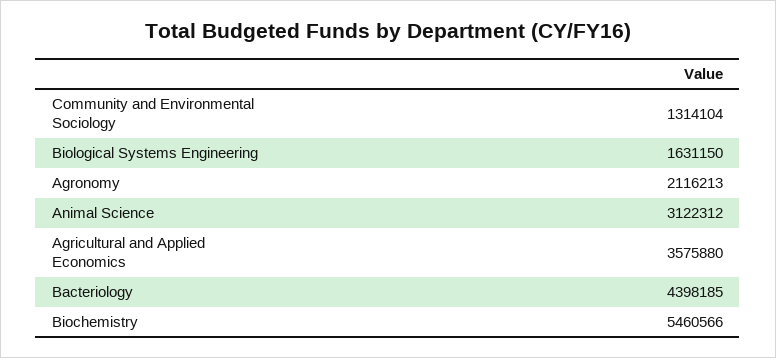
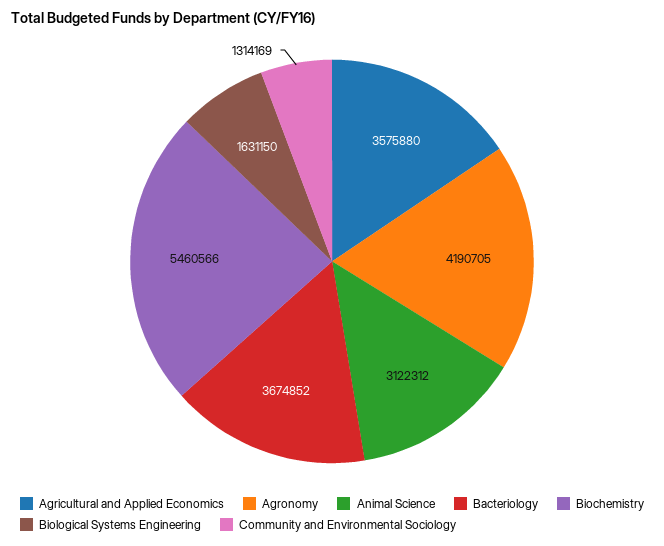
  {
-   "Community and Environmental Sociology": 1314104,
+   "Community and Environmental Sociology": 1314169,
    "Biological Systems Engineering": 1631150,
-   "Agronomy": 2116213,
+   "Agronomy": 4190705,
    "Animal Science": 3122312,
    "Agricultural and Applied Economics": 3575880,
-   "Bacteriology": 4398185,
+   "Bacteriology": 3674852,
    "Biochemistry": 5460566
  }

